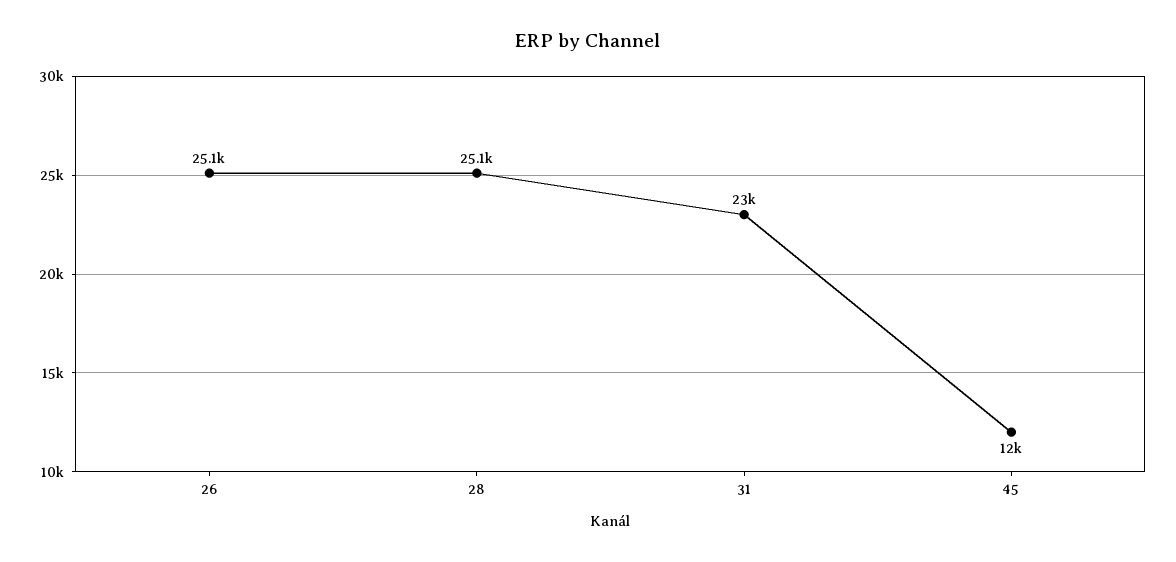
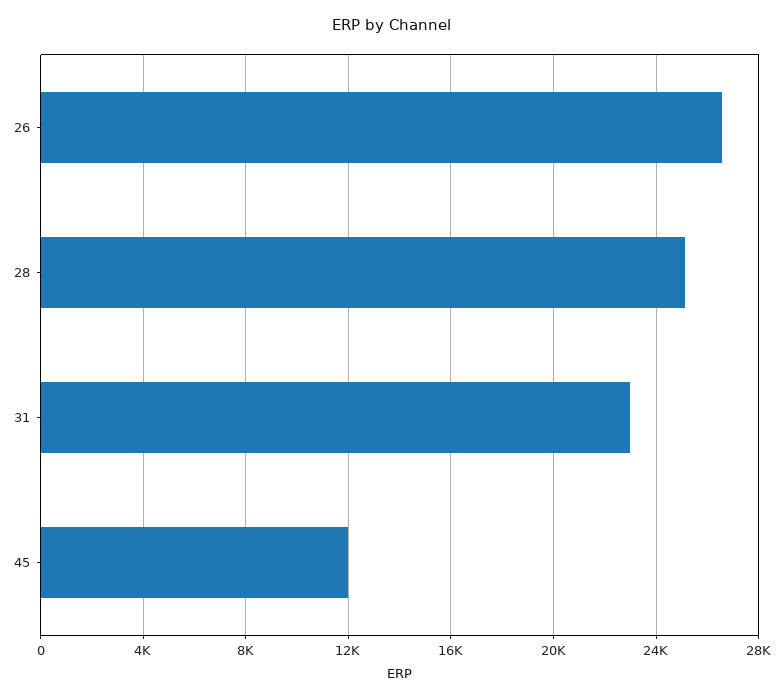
  {
-   "26": 25100,
+   "26": 26500,
    "28": 25100,
    "31": 23000,
    "45": 12000
  }

